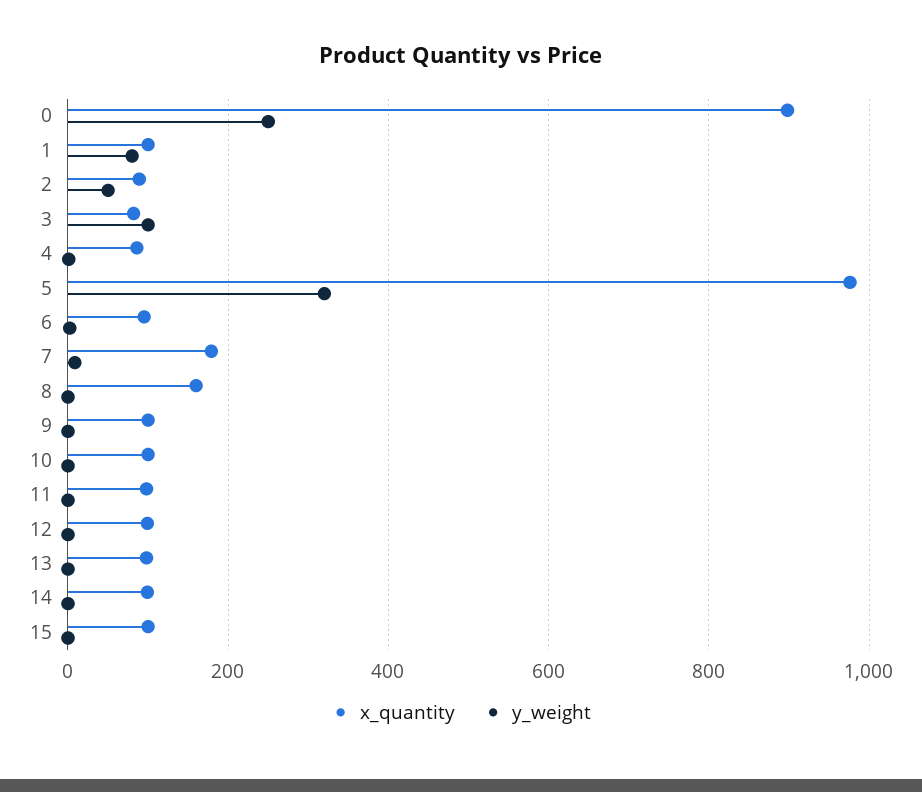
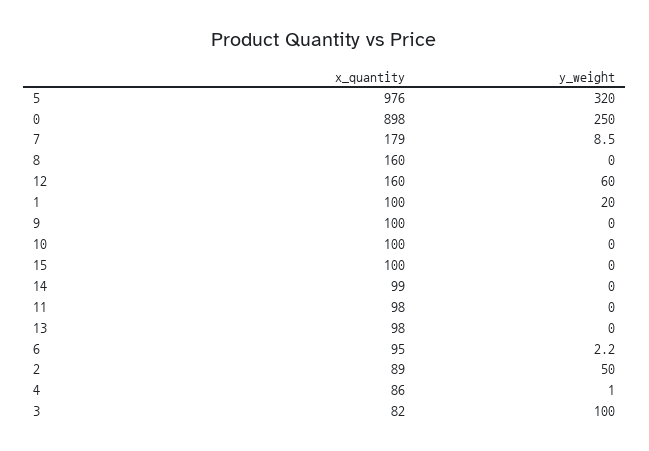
  {
    "x_quantity": {
      "0": 898,
      "1": 100,
      "2": 89,
      "3": 82,
      "4": 86,
      "5": 976,
      "6": 95,
      "7": 179,
      "8": 160,
      "9": 100,
      "10": 100,
      "11": 98,
-     "12": 100,
+     "12": 160,
      "13": 98,
      "14": 99,
      "15": 100
    },
    "y_weight": {
      "0": 250,
-     "1": 80,
+     "1": 20,
      "2": 50,
      "3": 100,
      "4": 1,
      "5": 320,
      "6": 2.2,
      "7": 8.5,
      "8": 0,
      "9": 0,
      "10": 0,
      "11": 0,
-     "12": 0,
+     "12": 60,
      "13": 0,
      "14": 0,
      "15": 0
    }
  }

